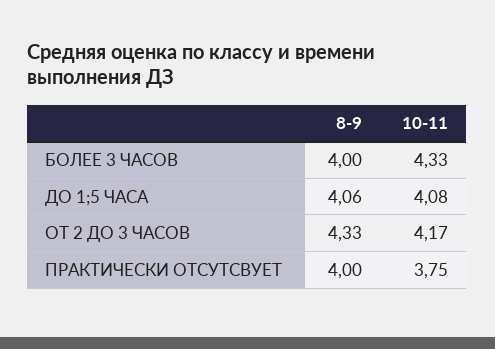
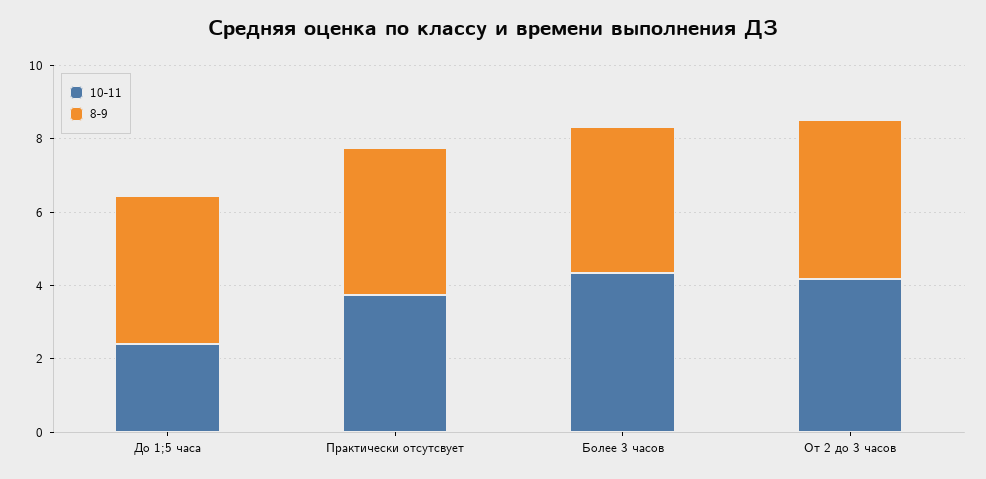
  {
    "8-9": {
      "БОЛЕЕ 3 ЧАСОВ": 4,
      "ДО 1;5 ЧАСА": 4.06,
      "ОТ 2 ДО 3 ЧАСОВ": 4.33,
      "ПРАКТИЧЕСКИ ОТСУТСВУЕТ": 4
    },
    "10-11": {
      "БОЛЕЕ 3 ЧАСОВ": 4.33,
-     "ДО 1;5 ЧАСА": 4.08,
+     "ДО 1;5 ЧАСА": 2.5,
      "ОТ 2 ДО 3 ЧАСОВ": 4.17,
      "ПРАКТИЧЕСКИ ОТСУТСВУЕТ": 3.75
    }
  }

